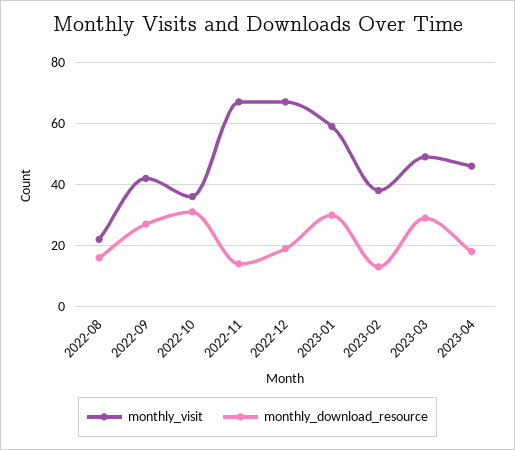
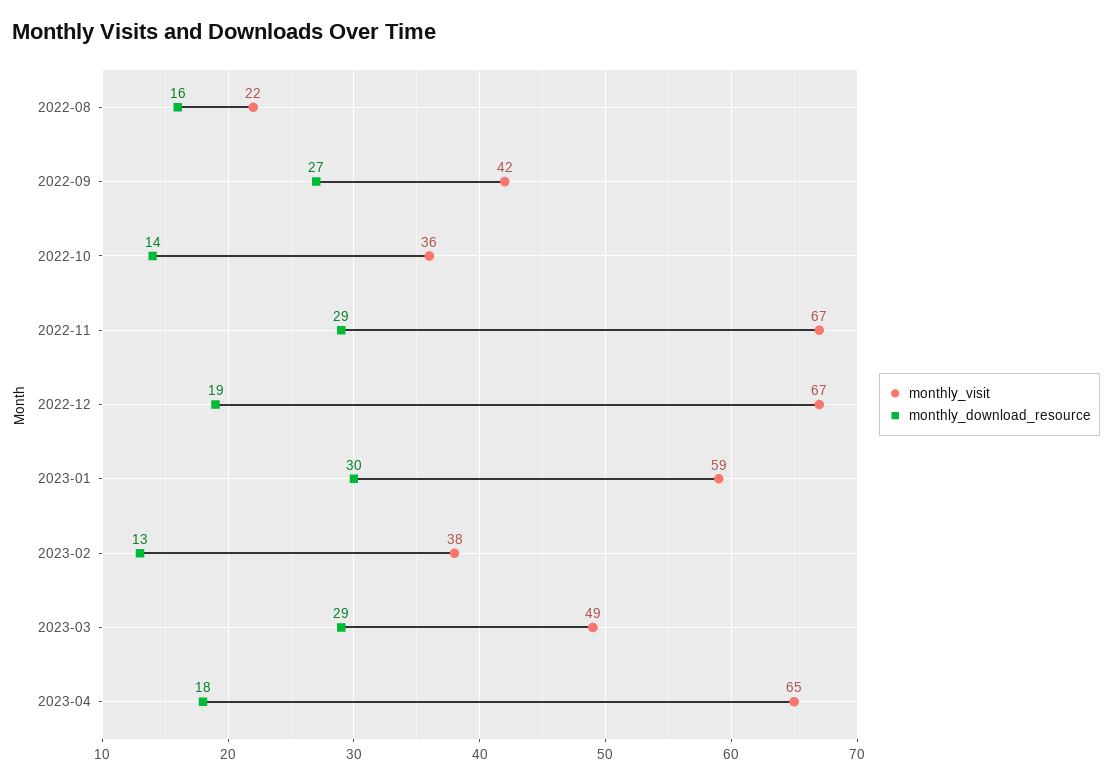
  {
    "monthly_visit": {
      "2022-08": 22,
      "2022-09": 42,
      "2022-10": 36,
      "2022-11": 67,
      "2022-12": 67,
      "2023-01": 59,
      "2023-02": 38,
      "2023-03": 49,
-     "2023-04": 45
+     "2023-04": 65
    },
    "monthly_download_resource": {
      "2022-08": 16,
      "2022-09": 27,
-     "2022-10": 30,
+     "2022-10": 14,
-     "2022-11": 15,
+     "2022-11": 29,
      "2022-12": 19,
      "2023-01": 30,
      "2023-02": 13,
      "2023-03": 29,
      "2023-04": 18
    }
  }

